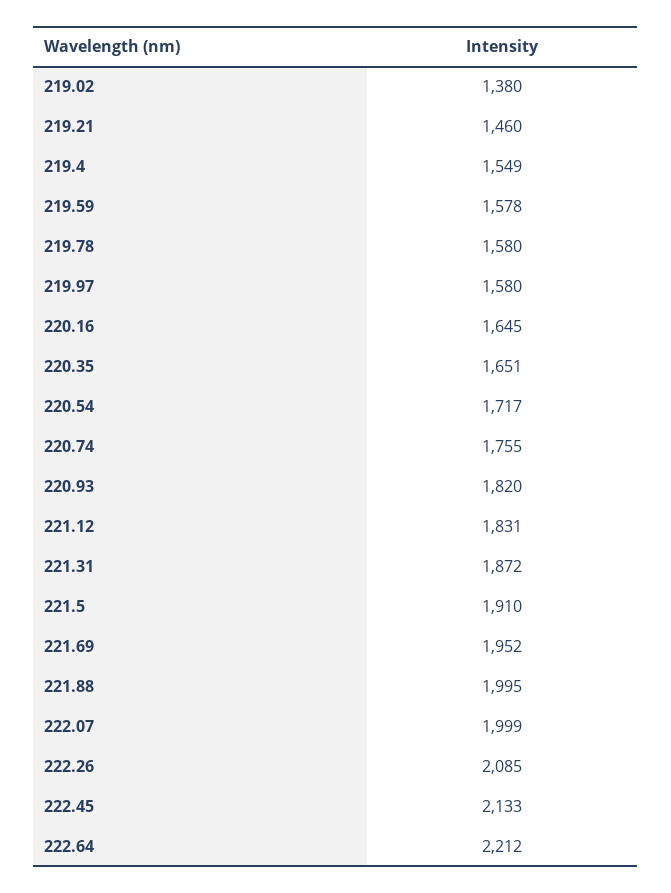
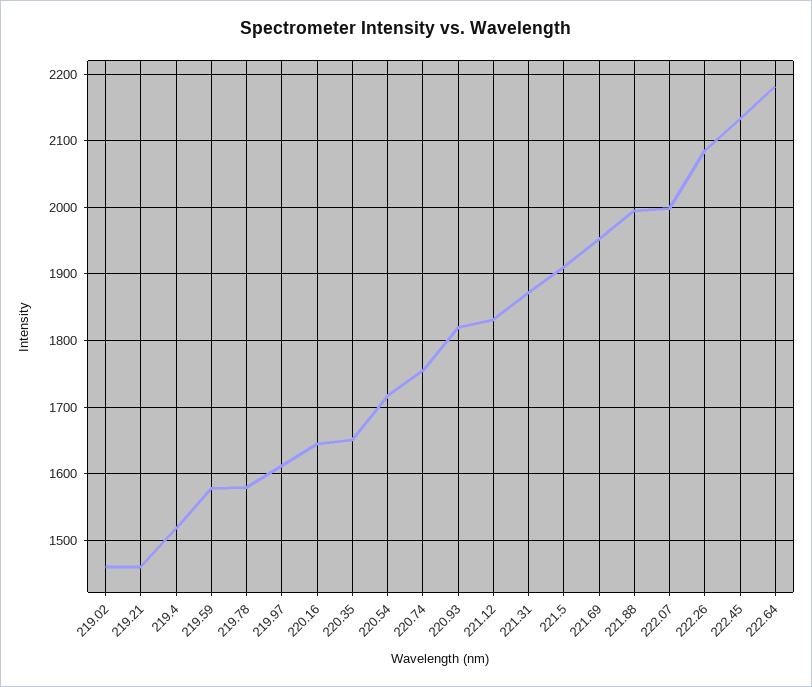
  {
-   "219.02": 1380,
+   "219.02": 1460,
    "219.21": 1460,
-   "219.4": 1549,
+   "219.4": 1520,
    "219.59": 1578,
    "219.78": 1580,
-   "219.97": 1580,
+   "219.97": 1610,
    "220.16": 1645,
    "220.35": 1651,
    "220.54": 1717,
    "220.74": 1755,
    "220.93": 1820,
    "221.12": 1831,
    "221.31": 1872,
    "221.5": 1910,
    "221.69": 1952,
    "221.88": 1995,
    "222.07": 1999,
    "222.26": 2085,
    "222.45": 2133,
-   "222.64": 2212
+   "222.64": 2180
  }

